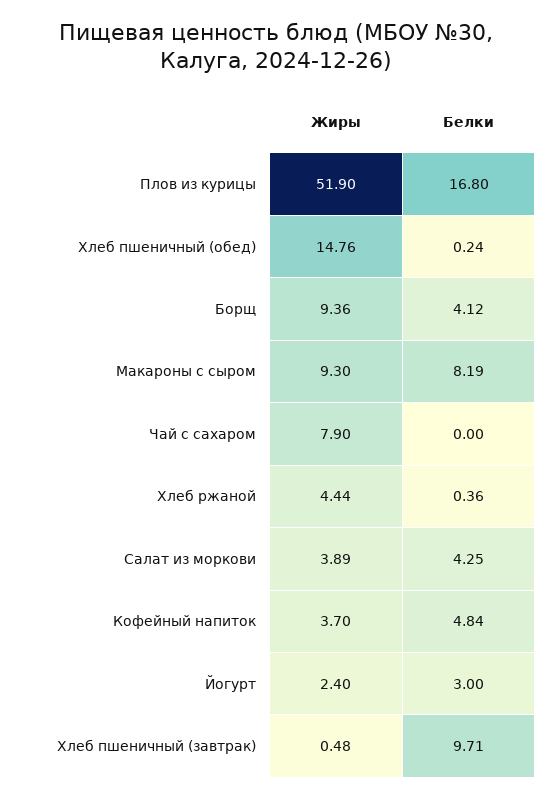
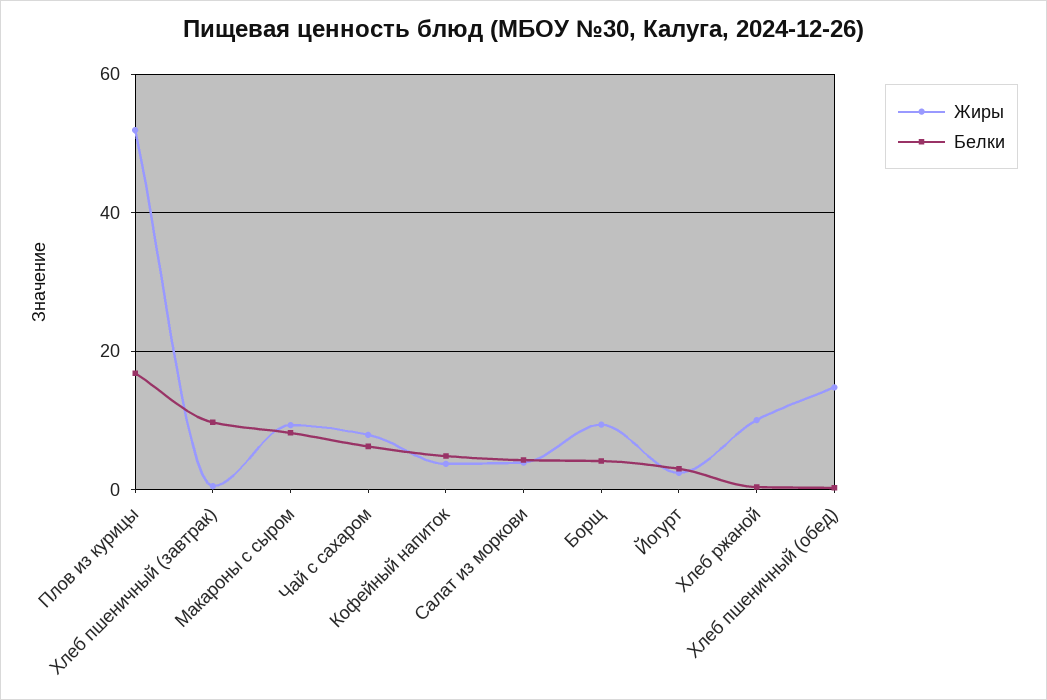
  {
    "Жиры": {
      "Плов из курицы": 51.9,
      "Хлеб пшеничный (обед)": 14.76,
      "Борщ": 9.36,
      "Макароны с сыром": 9.3,
      "Чай с сахаром": 7.9,
-     "Хлеб ржаной": 4.44,
+     "Хлеб ржаной": 10,
      "Салат из моркови": 3.89,
      "Кофейный напиток": 3.7,
      "Йогурт": 2.4,
      "Хлеб пшеничный (завтрак)": 0.48
    },
    "Белки": {
      "Плов из курицы": 16.8,
      "Хлеб пшеничный (обед)": 0.24,
      "Борщ": 4.12,
      "Макароны с сыром": 8.19,
-     "Чай с сахаром": 0,
+     "Чай с сахаром": 6,
      "Хлеб ржаной": 0.36,
      "Салат из моркови": 4.25,
      "Кофейный напиток": 4.84,
      "Йогурт": 3,
      "Хлеб пшеничный (завтрак)": 9.71
    }
  }

